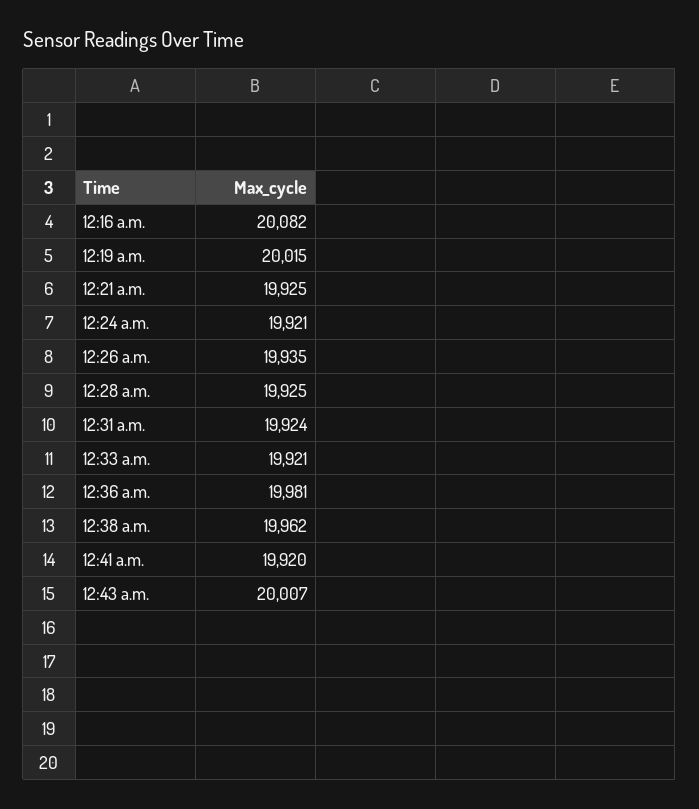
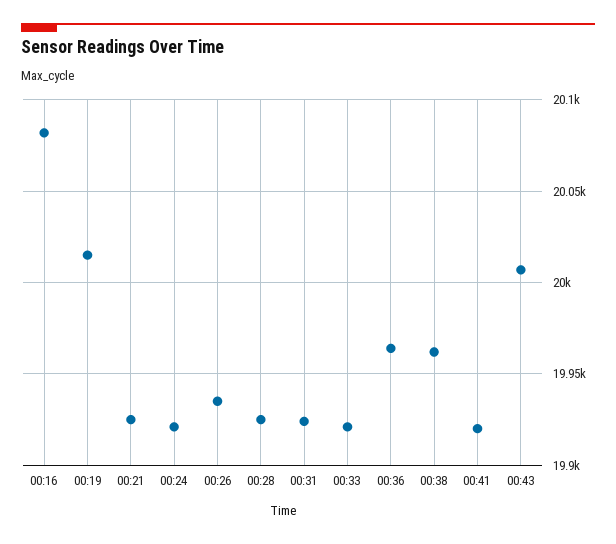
  {
    "12:16 a.m.": 20082,
    "12:19 a.m.": 20015,
    "12:21 a.m.": 19925,
    "12:24 a.m.": 19921,
    "12:26 a.m.": 19935,
    "12:28 a.m.": 19925,
    "12:31 a.m.": 19924,
    "12:33 a.m.": 19921,
-   "12:36 a.m.": 19981,
+   "12:36 a.m.": 19965,
    "12:38 a.m.": 19962,
    "12:41 a.m.": 19920,
    "12:43 a.m.": 20007
  }

